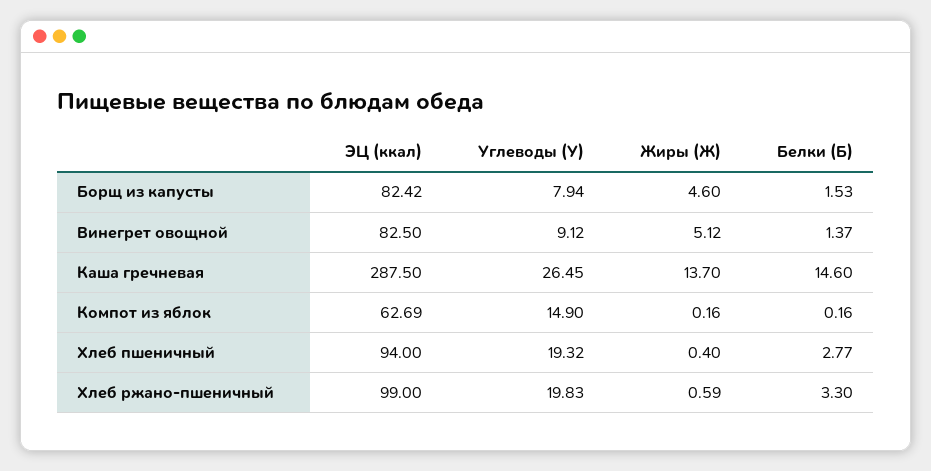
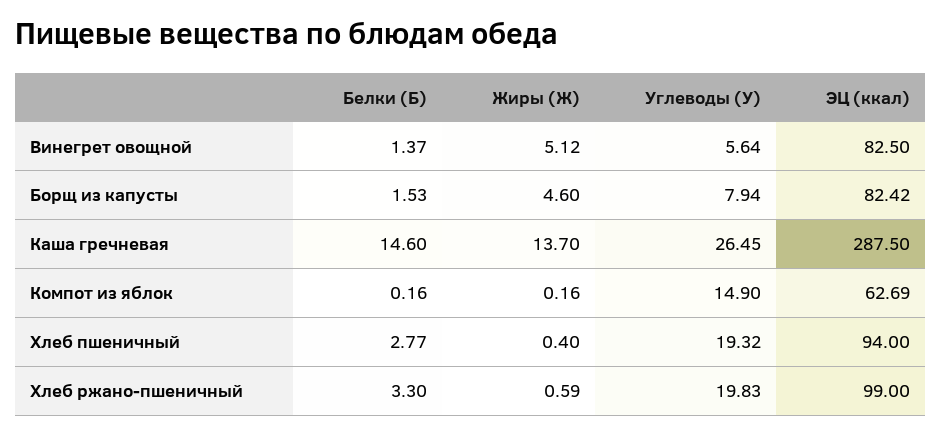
  {
    "ЭЦ (ккал)": {
      "Борщ из капусты": 82.42,
      "Винегрет овощной": 82.5,
      "Каша гречневая": 287.5,
      "Компот из яблок": 62.69,
      "Хлеб пшеничный": 94,
      "Хлеб ржано-пшеничный": 99
    },
    "Углеводы (У)": {
      "Борщ из капусты": 7.94,
-     "Винегрет овощной": 9.12,
+     "Винегрет овощной": 5.64,
      "Каша гречневая": 26.45,
      "Компот из яблок": 14.9,
      "Хлеб пшеничный": 19.32,
      "Хлеб ржано-пшеничный": 19.83
    },
    "Жиры (Ж)": {
      "Борщ из капусты": 4.6,
      "Винегрет овощной": 5.12,
      "Каша гречневая": 13.7,
      "Компот из яблок": 0.16,
      "Хлеб пшеничный": 0.4,
      "Хлеб ржано-пшеничный": 0.59
    },
    "Белки (Б)": {
      "Борщ из капусты": 1.53,
      "Винегрет овощной": 1.37,
      "Каша гречневая": 14.6,
      "Компот из яблок": 0.16,
      "Хлеб пшеничный": 2.77,
      "Хлеб ржано-пшеничный": 3.3
    }
  }

